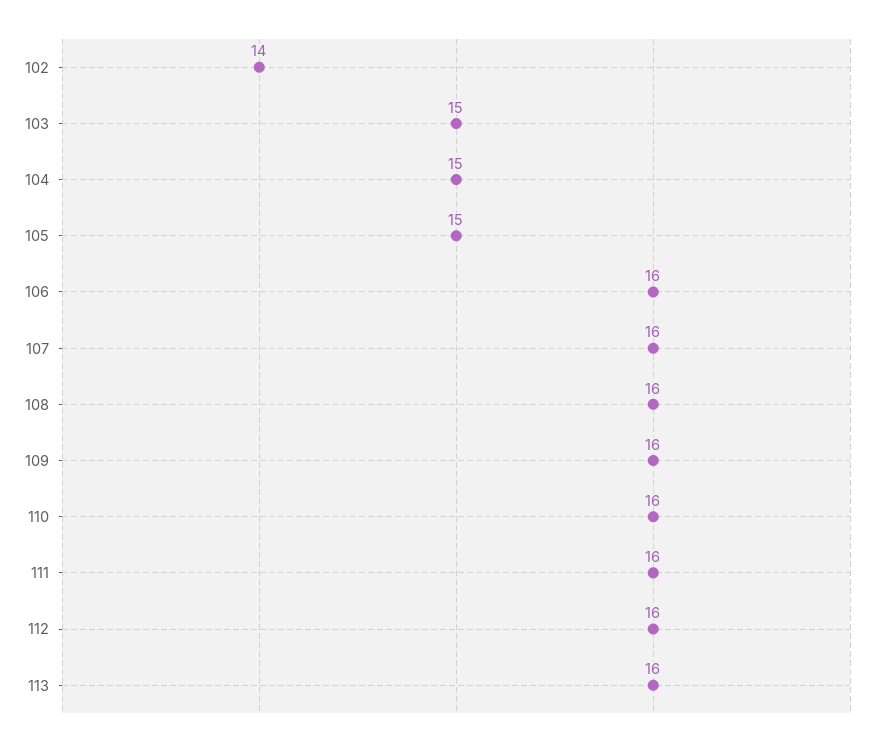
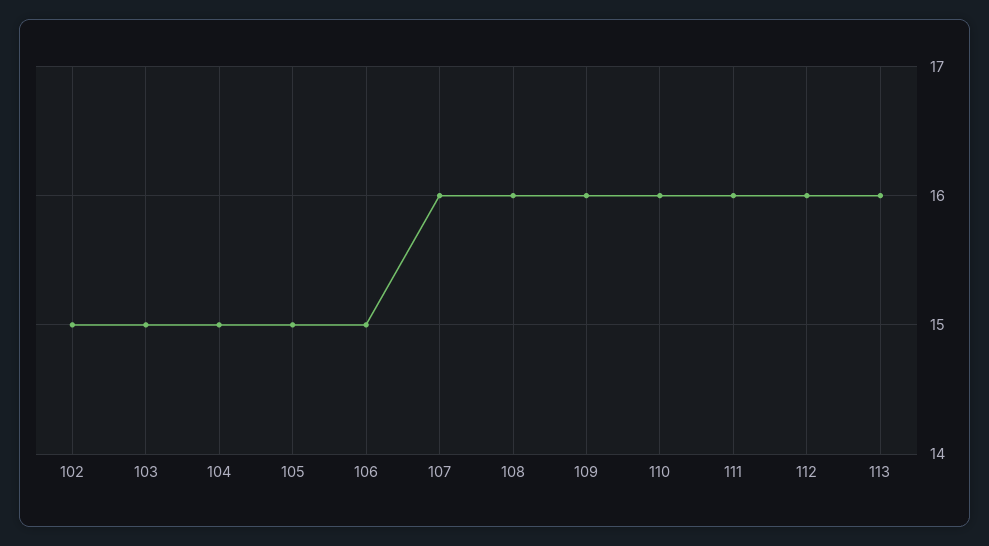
  {
-   "102": 14,
+   "102": 15,
    "103": 15,
    "104": 15,
    "105": 15,
-   "106": 16,
+   "106": 15,
    "107": 16,
    "108": 16,
    "109": 16,
    "110": 16,
    "111": 16,
    "112": 16,
    "113": 16
  }

